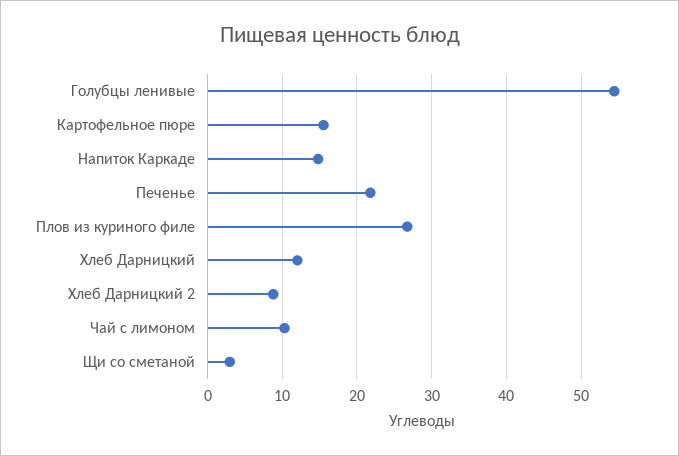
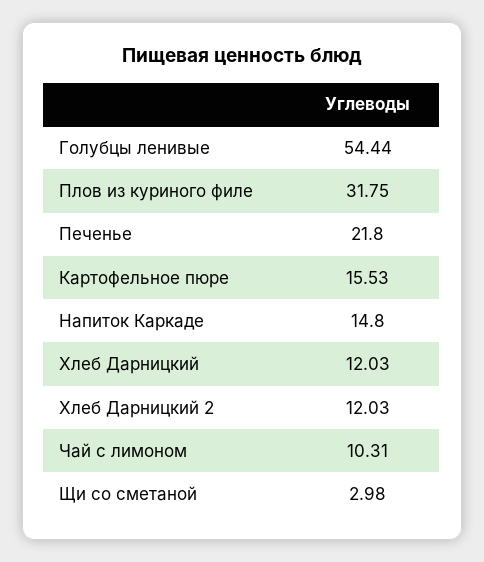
  {
    "Голубцы ленивые": 54.44,
    "Картофельное пюре": 15.53,
    "Напиток Каркаде": 14.8,
    "Печенье": 21.8,
-   "Плов из куриного филе": 27,
+   "Плов из куриного филе": 31.75,
    "Хлеб Дарницкий": 12.03,
-   "Хлеб Дарницкий 2": 9,
+   "Хлеб Дарницкий 2": 12.03,
    "Чай с лимоном": 10.31,
    "Щи со сметаной": 2.98
  }

